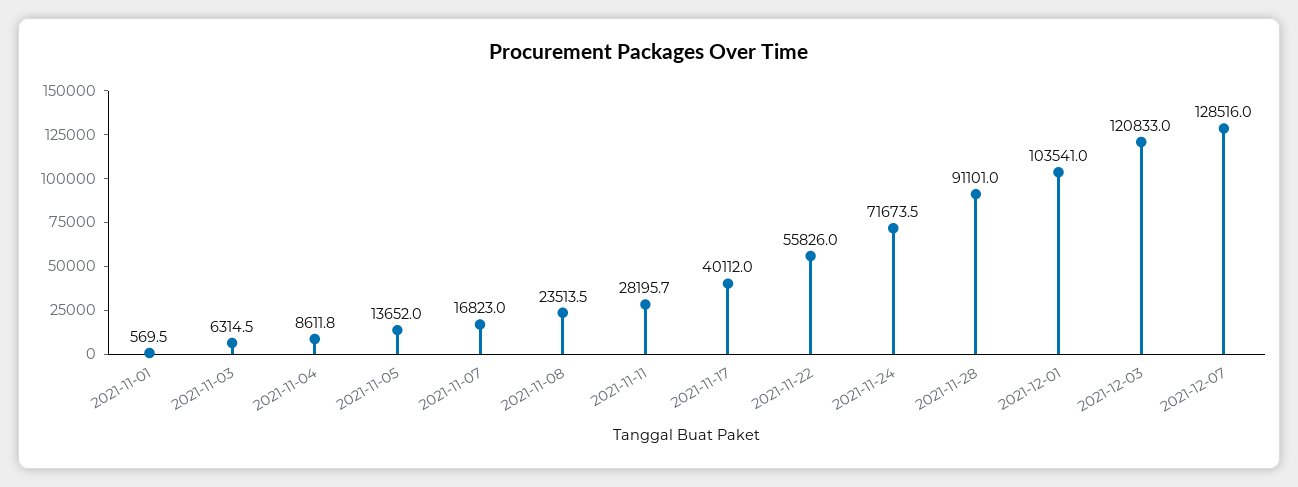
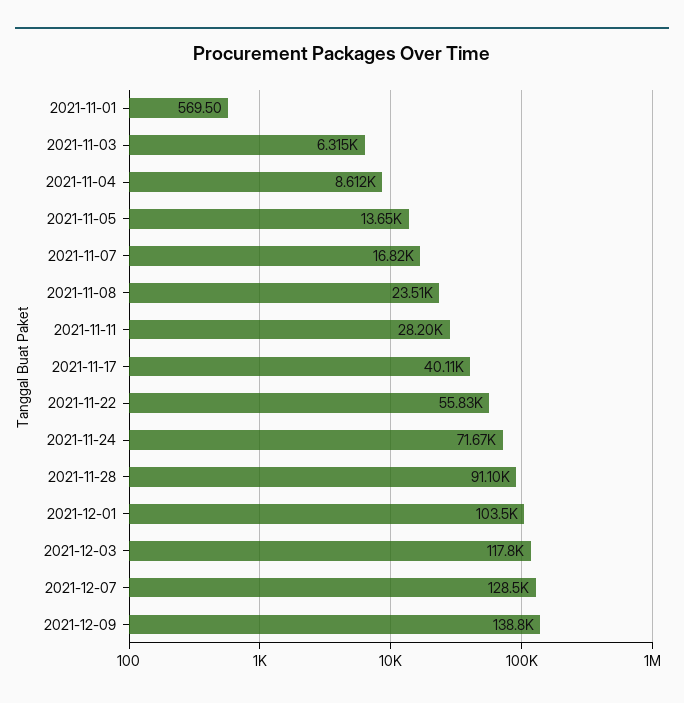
  {
    "2021-11-01": 569.5,
    "2021-11-03": 6314.5,
    "2021-11-04": 8611.8,
    "2021-11-05": 13652,
    "2021-11-07": 16823,
    "2021-11-08": 23513.5,
    "2021-11-11": 28195.7,
    "2021-11-17": 40112,
    "2021-11-22": 55826,
    "2021-11-24": 71673.5,
    "2021-11-28": 91101,
    "2021-12-01": 103541,
-   "2021-12-03": 120833,
+   "2021-12-03": 117800,
-   "2021-12-07": 128516
+   "2021-12-07": 128516,
+   "2021-12-09": 138800
  }

